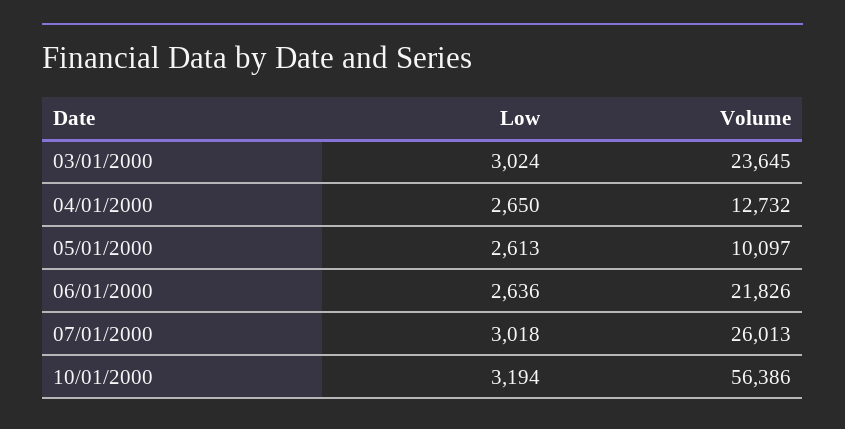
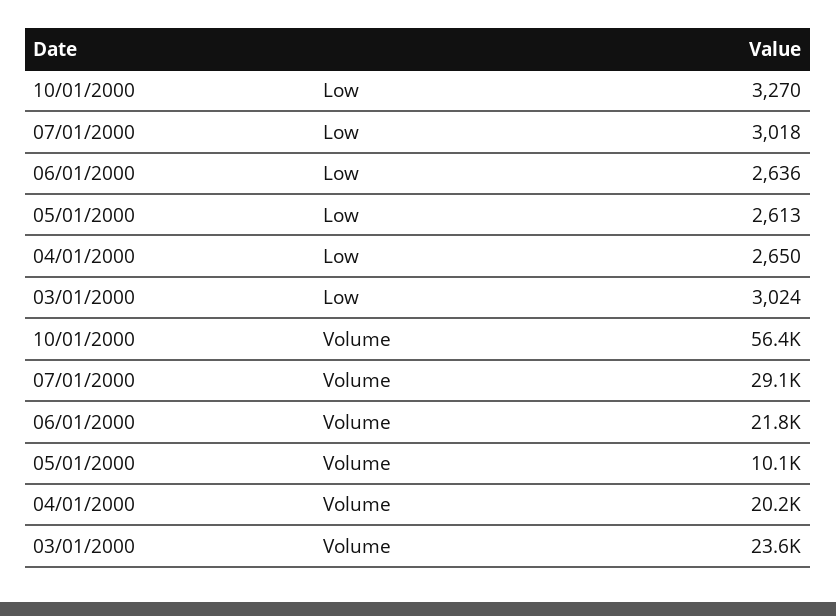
  {
    "Low": {
      "03/01/2000": 3024,
      "04/01/2000": 2650,
      "05/01/2000": 2613,
      "06/01/2000": 2636,
      "07/01/2000": 3018,
-     "10/01/2000": 3194
+     "10/01/2000": 3270
    },
    "Volume": {
      "03/01/2000": 23645,
-     "04/01/2000": 12732,
+     "04/01/2000": 20200,
      "05/01/2000": 10097,
      "06/01/2000": 21826,
-     "07/01/2000": 26013,
+     "07/01/2000": 29100,
      "10/01/2000": 56386
    }
  }

